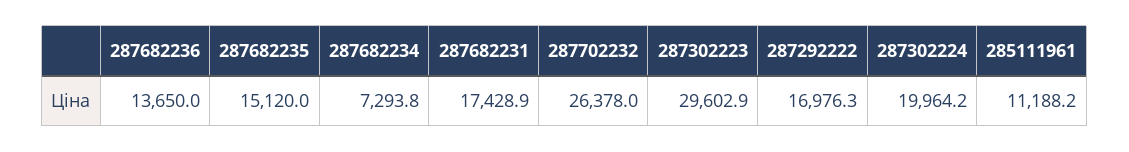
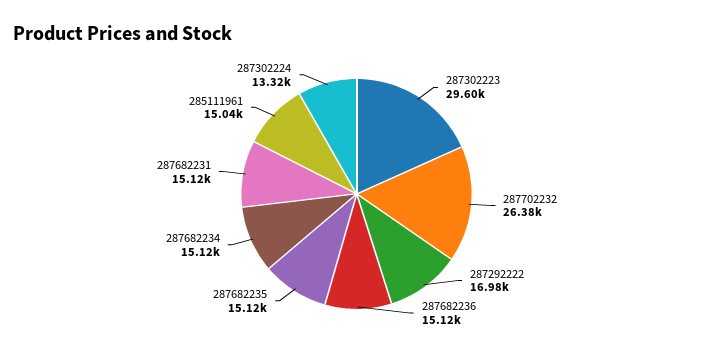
  {
-   "287682236": 13650,
+   "287682236": 15120,
    "287682235": 15120,
-   "287682234": 7293.8,
+   "287682234": 15120,
-   "287682231": 17428.9,
+   "287682231": 15120,
    "287702232": 26378,
    "287302223": 29602.9,
    "287292222": 16976.3,
-   "287302224": 19964.2,
+   "287302224": 13320,
-   "285111961": 11188.2
+   "285111961": 15040
  }

